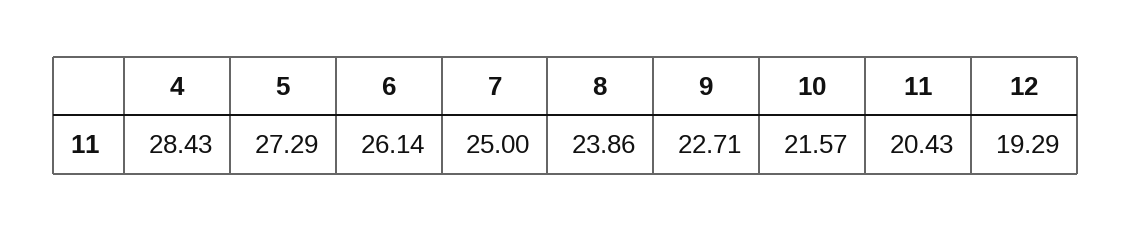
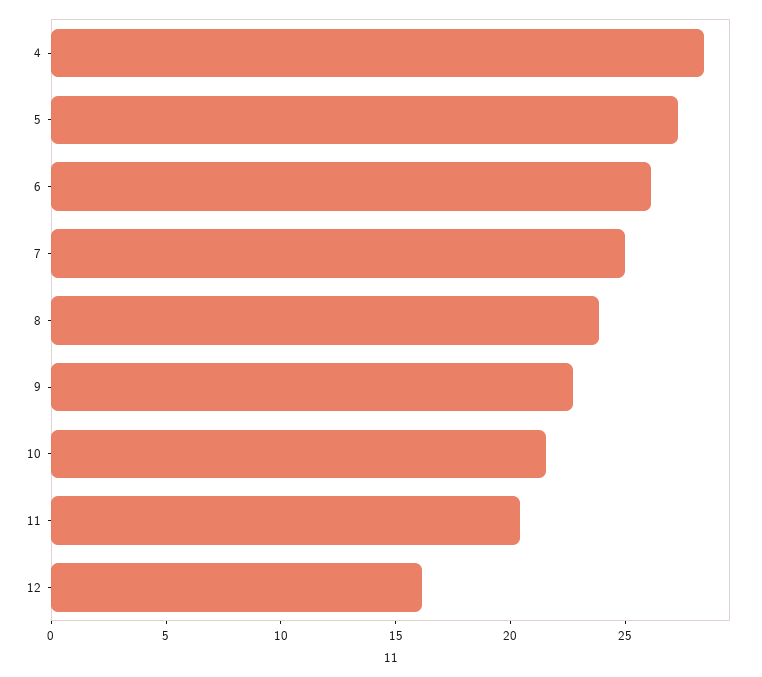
  {
    "4": 28.43,
    "5": 27.29,
    "6": 26.14,
    "7": 25,
    "8": 23.86,
    "9": 22.71,
    "10": 21.57,
    "11": 20.43,
-   "12": 19.29
+   "12": 16
  }

